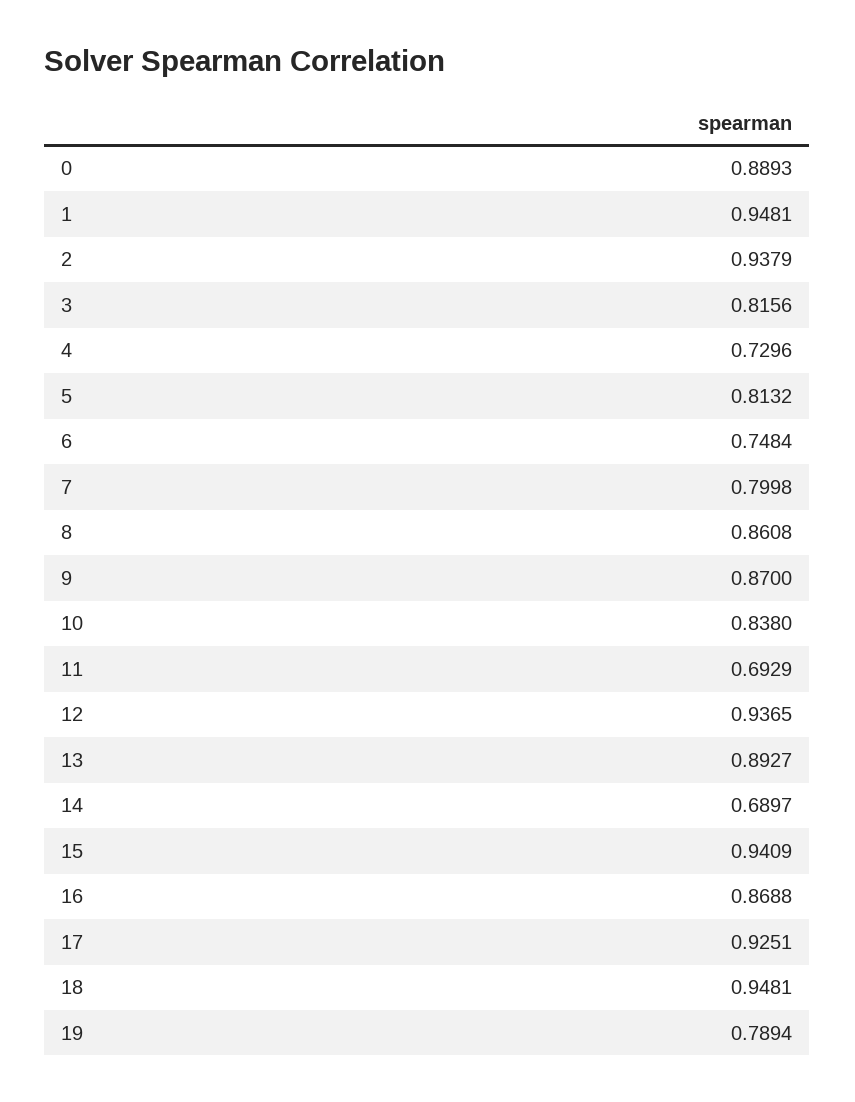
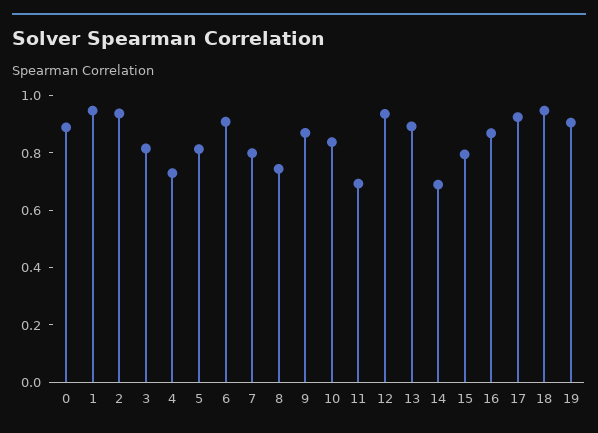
  {
    "0": 0.8893,
    "1": 0.9481,
    "2": 0.9379,
    "3": 0.8156,
    "4": 0.7296,
    "5": 0.8132,
-   "6": 0.7484,
+   "6": 0.9,
    "7": 0.7998,
-   "8": 0.8608,
+   "8": 0.75,
    "9": 0.87,
    "10": 0.838,
    "11": 0.6929,
    "12": 0.9365,
    "13": 0.8927,
    "14": 0.6897,
-   "15": 0.9409,
+   "15": 0.8,
    "16": 0.8688,
    "17": 0.9251,
    "18": 0.9481,
-   "19": 0.7894
+   "19": 0.9
  }

